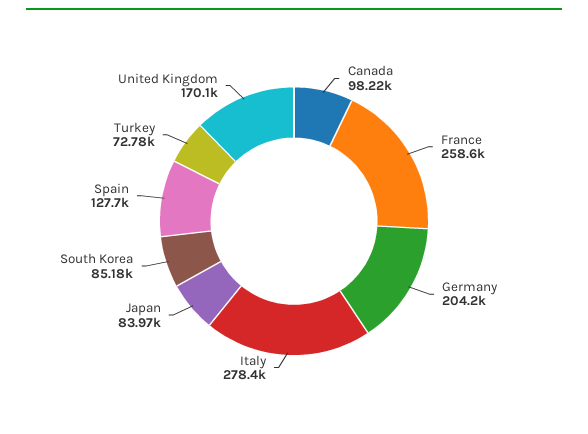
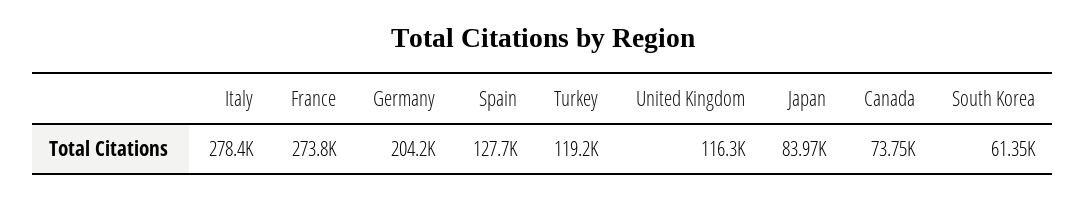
  {
-   "Canada": 98220,
+   "Canada": 73750,
-   "France": 258600,
+   "France": 273800,
    "Germany": 204200,
    "Italy": 278400,
    "Japan": 83970,
-   "South Korea": 85180,
+   "South Korea": 61350,
    "Spain": 127700,
-   "Turkey": 72780,
+   "Turkey": 119200,
-   "United Kingdom": 170100
+   "United Kingdom": 116300
  }

